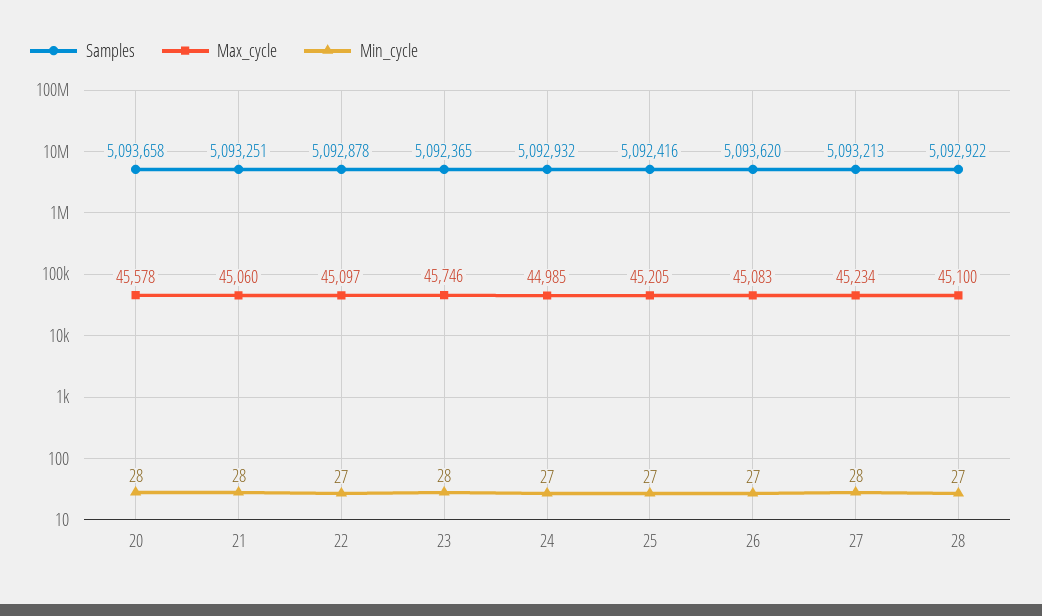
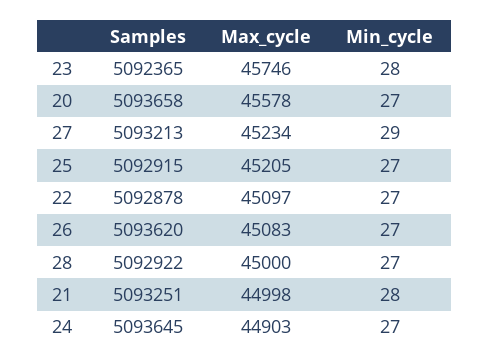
  {
    "Samples": {
      "20": 5093658,
      "21": 5093251,
      "22": 5092878,
      "23": 5092365,
-     "24": 5092932,
+     "24": 5093645,
-     "25": 5092416,
+     "25": 5092915,
      "26": 5093620,
      "27": 5093213,
      "28": 5092922
    },
    "Max_cycle": {
      "20": 45578,
-     "21": 45060,
+     "21": 44998,
      "22": 45097,
      "23": 45746,
-     "24": 44985,
+     "24": 44903,
      "25": 45205,
      "26": 45083,
      "27": 45234,
-     "28": 45100
+     "28": 45000
    },
    "Min_cycle": {
-     "20": 28,
+     "20": 27,
      "21": 28,
      "22": 27,
      "23": 28,
      "24": 27,
      "25": 27,
      "26": 27,
-     "27": 28,
+     "27": 29,
      "28": 27
    }
  }

